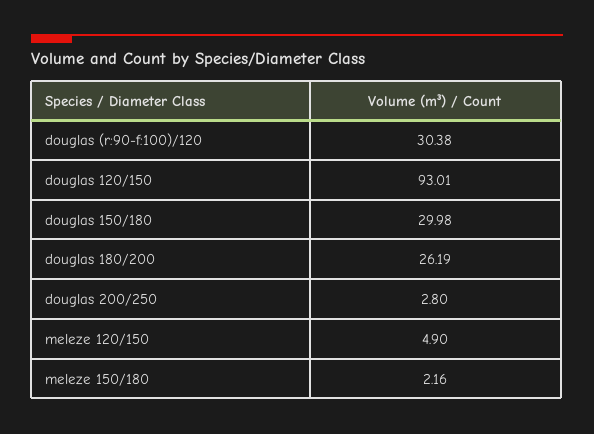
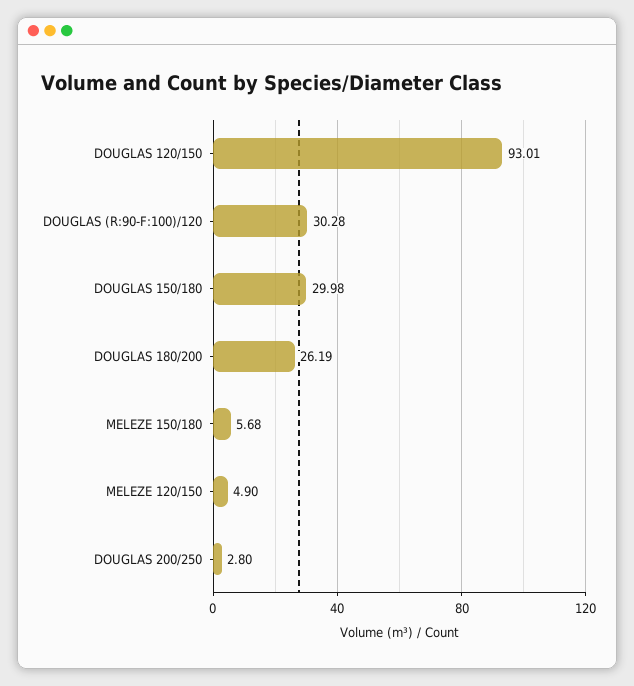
  {
-   "douglas (r:90-f:100)/120": 30.38,
+   "douglas (r:90-f:100)/120": 30.28,
    "douglas 120/150": 93.01,
    "douglas 150/180": 29.98,
    "douglas 180/200": 26.19,
    "douglas 200/250": 2.8,
    "meleze 120/150": 4.9,
-   "meleze 150/180": 2.16
+   "meleze 150/180": 5.68
  }

